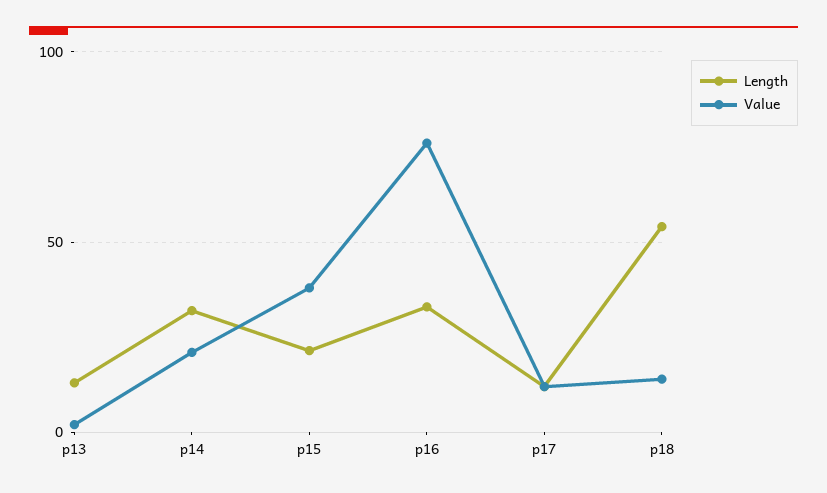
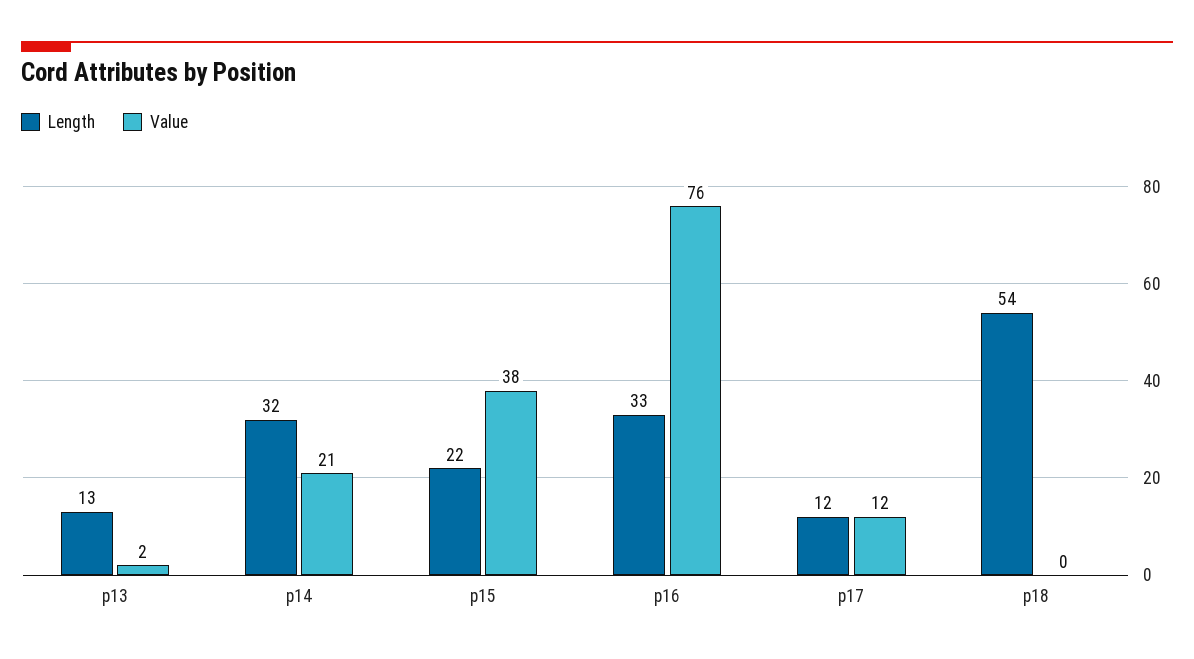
  {
    "Length": {
      "p13": 13,
      "p14": 32,
      "p15": 22,
      "p16": 33,
      "p17": 12,
      "p18": 54
    },
    "Value": {
      "p13": 2,
      "p14": 21,
      "p15": 38,
      "p16": 76,
      "p17": 12,
-     "p18": 15
+     "p18": 0
    }
  }

